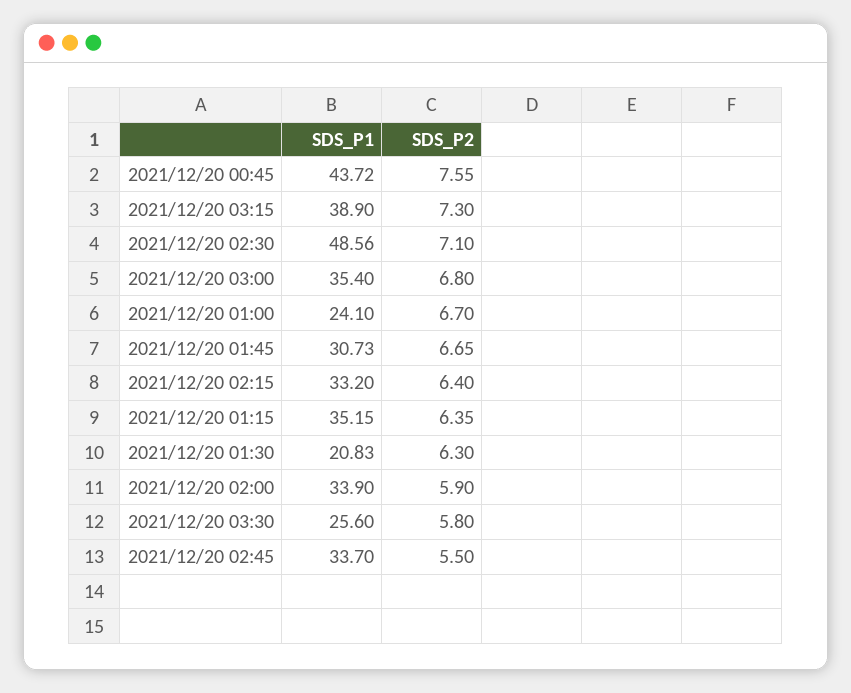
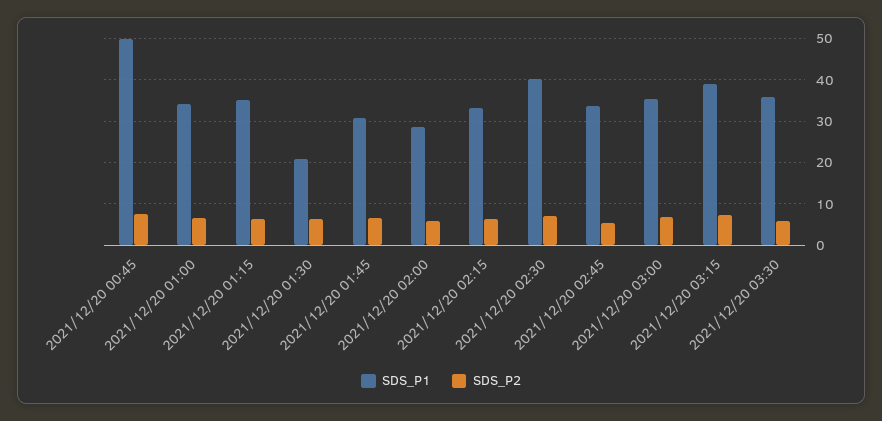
  {
    "SDS_P1": {
-     "2021/12/20 00:45": 43.72,
+     "2021/12/20 00:45": 50,
      "2021/12/20 03:15": 38.9,
-     "2021/12/20 02:30": 48.56,
+     "2021/12/20 02:30": 40,
      "2021/12/20 03:00": 35.4,
-     "2021/12/20 01:00": 24.1,
+     "2021/12/20 01:00": 34,
      "2021/12/20 01:45": 30.73,
      "2021/12/20 02:15": 33.2,
      "2021/12/20 01:15": 35.15,
      "2021/12/20 01:30": 20.83,
-     "2021/12/20 02:00": 33.9,
+     "2021/12/20 02:00": 28,
-     "2021/12/20 03:30": 25.6,
+     "2021/12/20 03:30": 36,
      "2021/12/20 02:45": 33.7
    },
    "SDS_P2": {
      "2021/12/20 00:45": 7.55,
      "2021/12/20 03:15": 7.3,
      "2021/12/20 02:30": 7.1,
      "2021/12/20 03:00": 6.8,
      "2021/12/20 01:00": 6.7,
      "2021/12/20 01:45": 6.65,
      "2021/12/20 02:15": 6.4,
      "2021/12/20 01:15": 6.35,
      "2021/12/20 01:30": 6.3,
      "2021/12/20 02:00": 5.9,
      "2021/12/20 03:30": 5.8,
      "2021/12/20 02:45": 5.5
    }
  }

